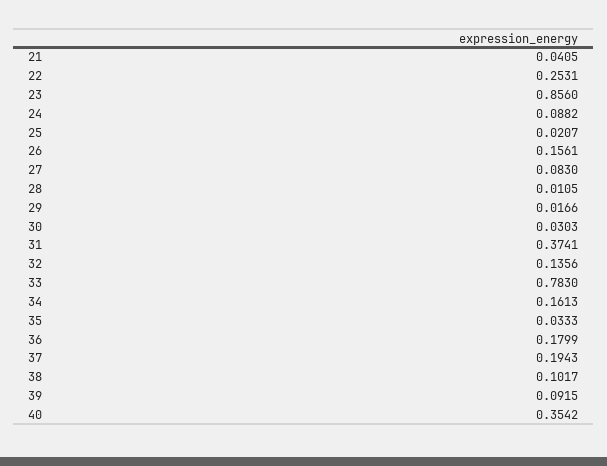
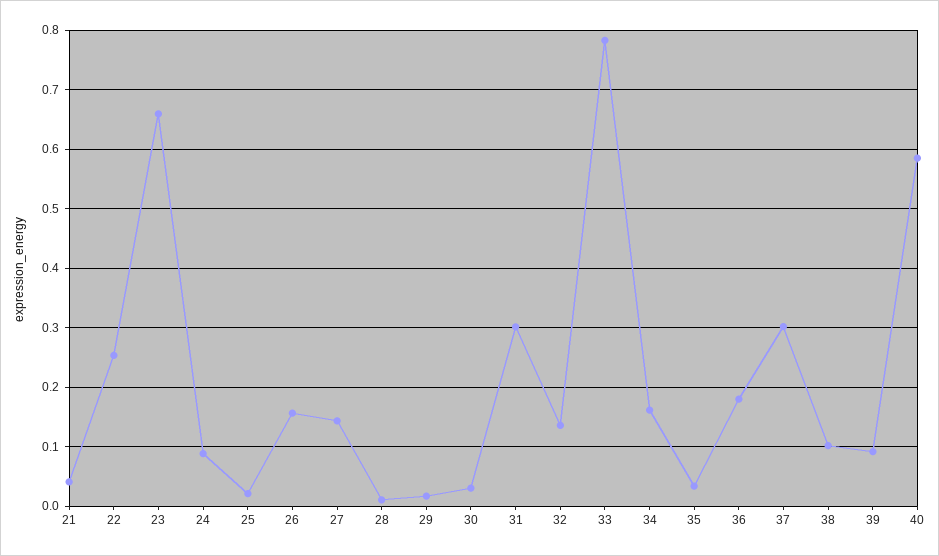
  {
    "21": 0.0405,
    "22": 0.2531,
-   "23": 0.856,
+   "23": 0.66,
    "24": 0.0882,
    "25": 0.0207,
    "26": 0.1561,
-   "27": 0.083,
+   "27": 0.14,
    "28": 0.0105,
    "29": 0.0166,
    "30": 0.0303,
-   "31": 0.3741,
+   "31": 0.3,
    "32": 0.1356,
    "33": 0.783,
    "34": 0.1613,
    "35": 0.0333,
    "36": 0.1799,
-   "37": 0.1943,
+   "37": 0.3,
    "38": 0.1017,
    "39": 0.0915,
-   "40": 0.3542
+   "40": 0.58
  }

